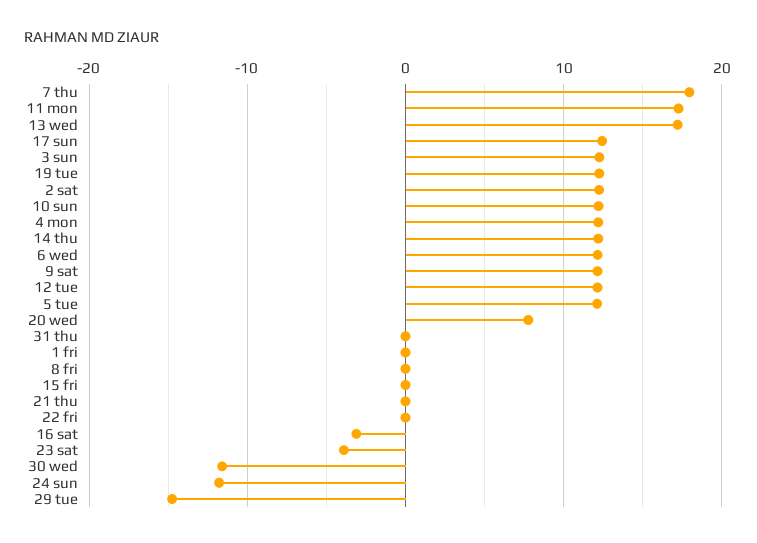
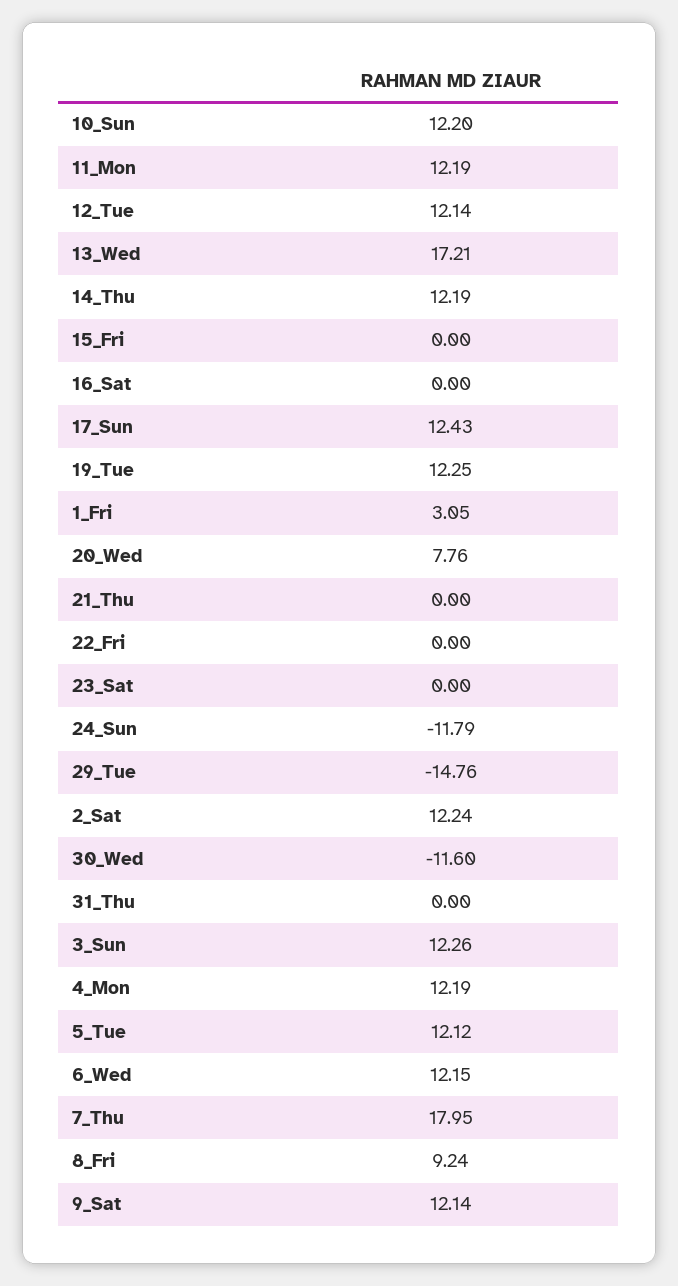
  {
    "7 thu": 17.95,
-   "11 mon": 17,
+   "11 mon": 12.19,
    "13 wed": 17.21,
    "17 sun": 12.43,
    "3 sun": 12.26,
    "19 tue": 12.25,
    "2 sat": 12.24,
    "10 sun": 12.2,
    "4 mon": 12.19,
    "14 thu": 12.19,
    "6 wed": 12.15,
    "9 sat": 12.14,
    "12 tue": 12.14,
    "5 tue": 12.12,
    "20 wed": 7.76,
    "31 thu": 0,
-   "1 fri": 0,
+   "1 fri": 3.05,
-   "8 fri": 0,
+   "8 fri": 9.24,
    "15 fri": 0,
    "21 thu": 0,
    "22 fri": 0,
-   "16 sat": -3,
+   "16 sat": 0,
-   "23 sat": -4,
+   "23 sat": 0,
    "30 wed": -11.6,
    "24 sun": -11.79,
    "29 tue": -14.76
  }

